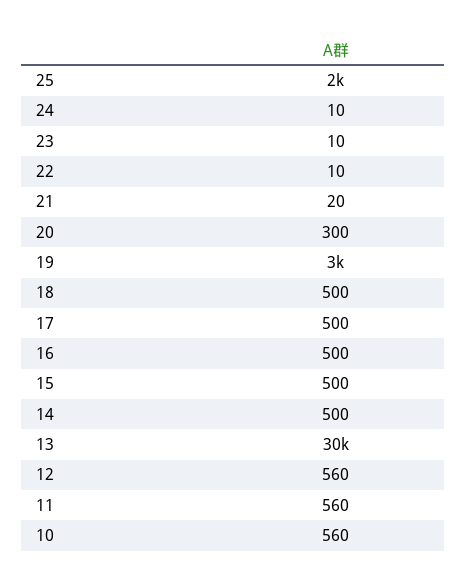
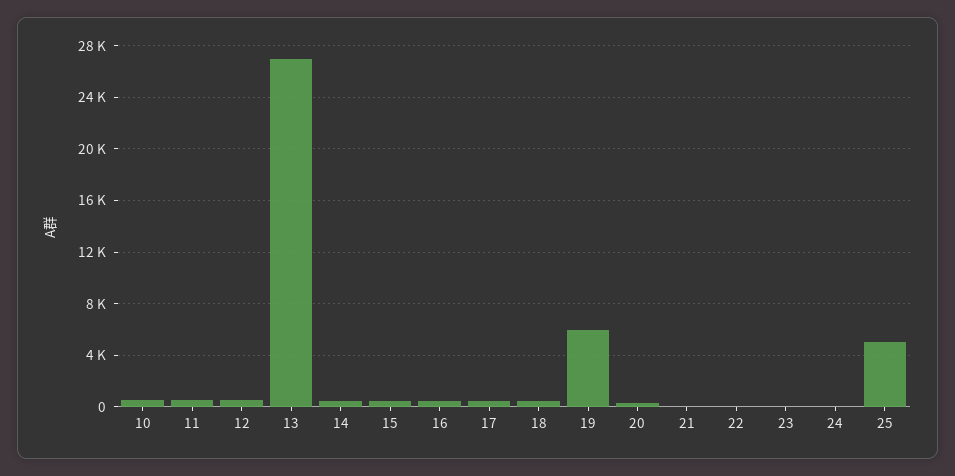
  {
-   "25": 2000,
+   "25": 5000,
    "24": 10,
    "23": 10,
    "22": 10,
    "21": 20,
    "20": 300,
-   "19": 3000,
+   "19": 6000,
    "18": 500,
    "17": 500,
    "16": 500,
    "15": 500,
    "14": 500,
-   "13": 30000,
+   "13": 27000,
    "12": 560,
    "11": 560,
    "10": 560
  }

